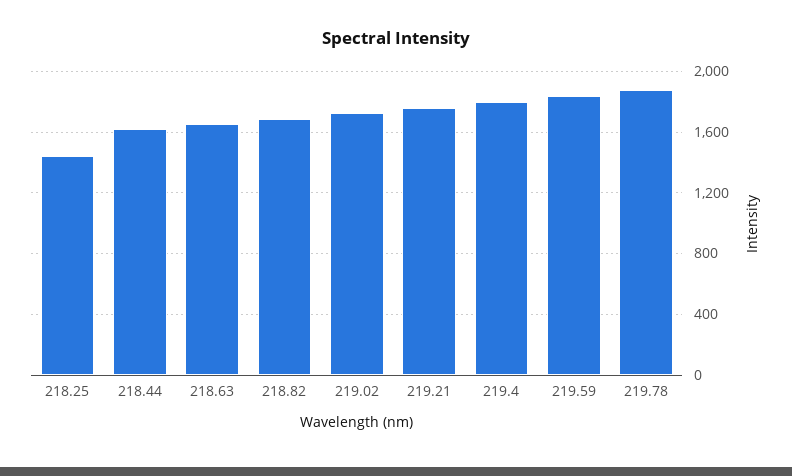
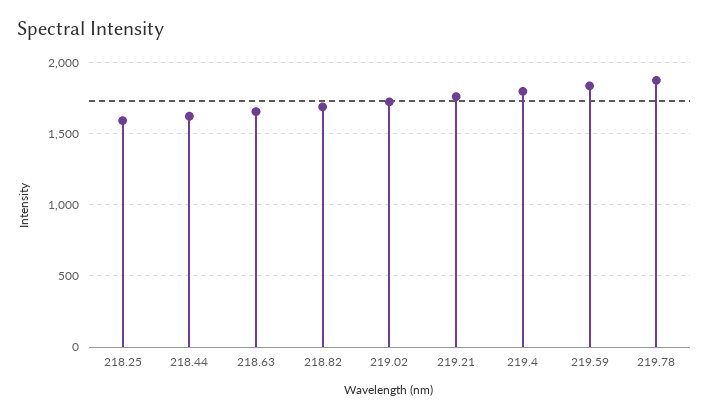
  {
-   "218.25": 1450,
+   "218.25": 1600,
    "218.44": 1600,
    "218.63": 1650,
    "218.82": 1700,
    "219.02": 1700,
    "219.21": 1750,
    "219.4": 1800,
    "219.59": 1850,
    "219.78": 1900
  }

